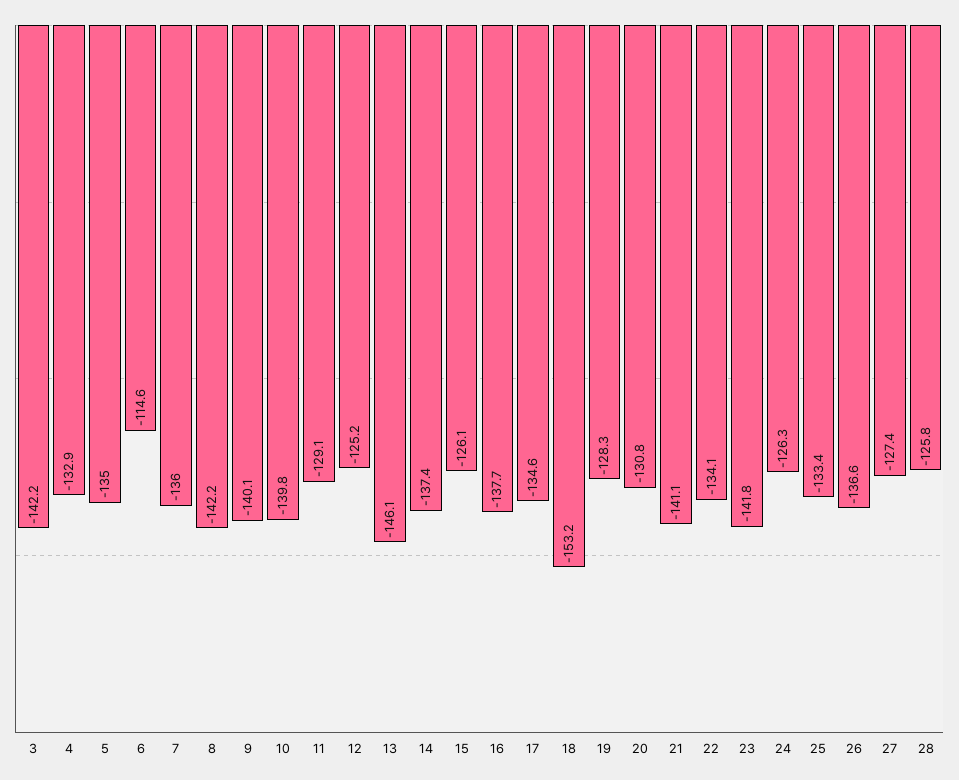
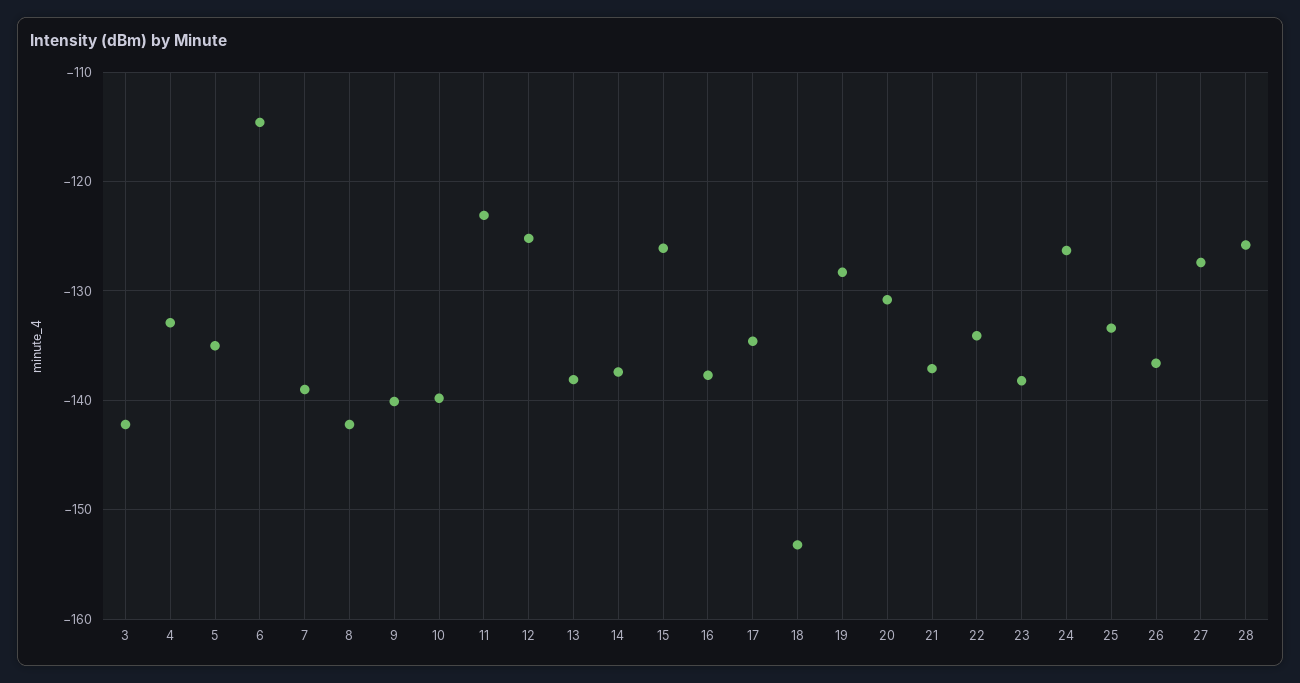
  {
    "3": -142.2,
    "4": -132.9,
    "5": -135,
    "6": -114.6,
-   "7": -136,
+   "7": -139,
    "8": -142.2,
    "9": -140.1,
    "10": -139.8,
-   "11": -129.1,
+   "11": -123,
    "12": -125.2,
-   "13": -146.1,
+   "13": -138,
    "14": -137.4,
    "15": -126.1,
    "16": -137.7,
    "17": -134.6,
    "18": -153.2,
    "19": -128.3,
    "20": -130.8,
-   "21": -141.1,
+   "21": -137,
    "22": -134.1,
-   "23": -141.8,
+   "23": -138,
    "24": -126.3,
    "25": -133.4,
    "26": -136.6,
    "27": -127.4,
    "28": -125.8
  }

